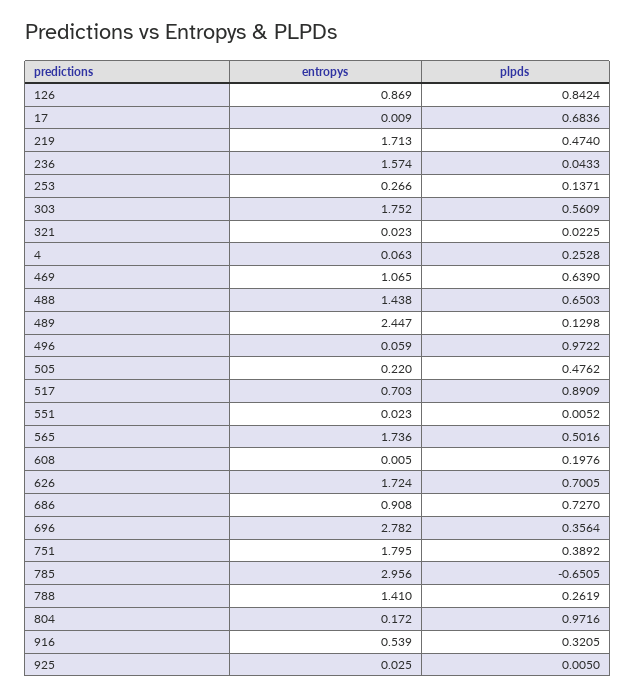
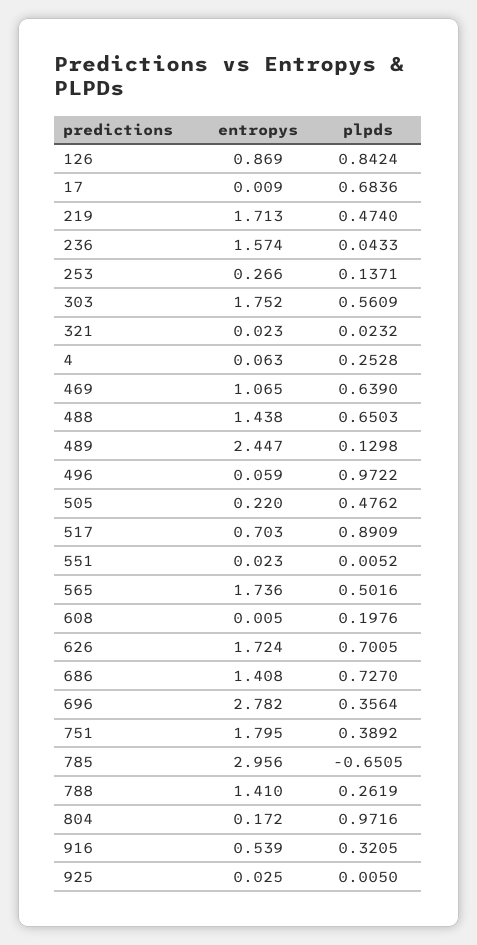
  {
    "entropys": {
      "126": 0.869,
      "17": 0.009,
      "219": 1.713,
      "236": 1.574,
      "253": 0.266,
      "303": 1.752,
      "321": 0.023,
      "4": 0.063,
      "469": 1.065,
      "488": 1.438,
      "489": 2.447,
      "496": 0.059,
      "505": 0.22,
      "517": 0.703,
      "551": 0.023,
      "565": 1.736,
      "608": 0.005,
      "626": 1.724,
-     "686": 0.908,
+     "686": 1.408,
      "696": 2.782,
      "751": 1.795,
      "785": 2.956,
      "788": 1.41,
      "804": 0.172,
      "916": 0.539,
      "925": 0.025
    },
    "plpds": {
      "126": 0.8424,
      "17": 0.6836,
      "219": 0.474,
      "236": 0.0433,
      "253": 0.1371,
      "303": 0.5609,
-     "321": 0.0225,
+     "321": 0.0232,
      "4": 0.2528,
      "469": 0.639,
      "488": 0.6503,
      "489": 0.1298,
      "496": 0.9722,
      "505": 0.4762,
      "517": 0.8909,
      "551": 0.0052,
      "565": 0.5016,
      "608": 0.1976,
      "626": 0.7005,
      "686": 0.727,
      "696": 0.3564,
      "751": 0.3892,
      "785": -0.6505,
      "788": 0.2619,
      "804": 0.9716,
      "916": 0.3205,
      "925": 0.005
    }
  }

